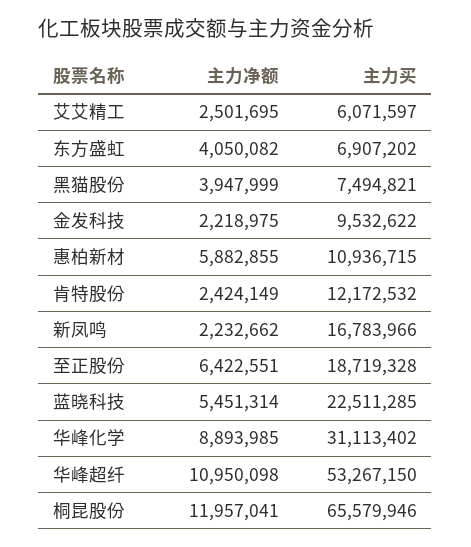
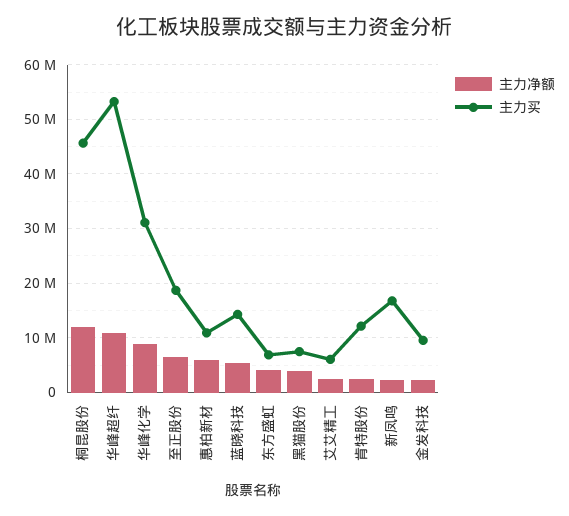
  {
    "主力净额": {
      "艾艾精工": 2501695,
      "东方盛虹": 4050082,
      "黑猫股份": 3947999,
      "金发科技": 2218975,
      "惠柏新材": 5882855,
      "肯特股份": 2424149,
      "新凤鸣": 2232662,
      "至正股份": 6422551,
      "蓝晓科技": 5451314,
      "华峰化学": 8893985,
      "华峰超纤": 10950098,
      "桐昆股份": 11957041
    },
    "主力买": {
      "艾艾精工": 6071597,
      "东方盛虹": 6907202,
      "黑猫股份": 7494821,
      "金发科技": 9532622,
      "惠柏新材": 10936715,
      "肯特股份": 12172532,
      "新凤鸣": 16783966,
      "至正股份": 18719328,
-     "蓝晓科技": 22511285,
+     "蓝晓科技": 14000000,
      "华峰化学": 31113402,
      "华峰超纤": 53267150,
-     "桐昆股份": 65579946
+     "桐昆股份": 46000000
    }
  }

